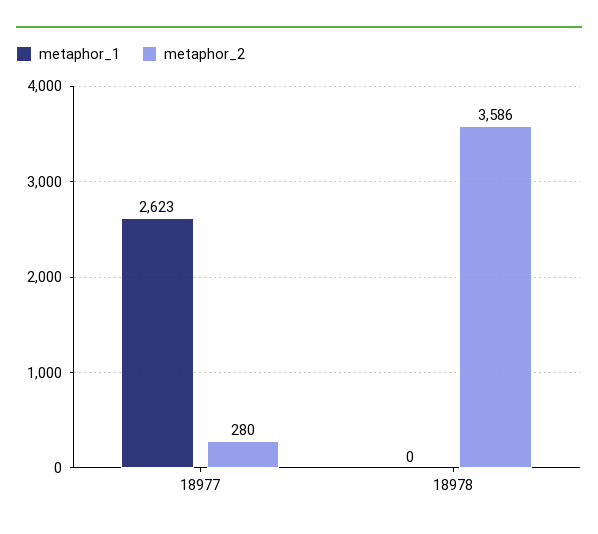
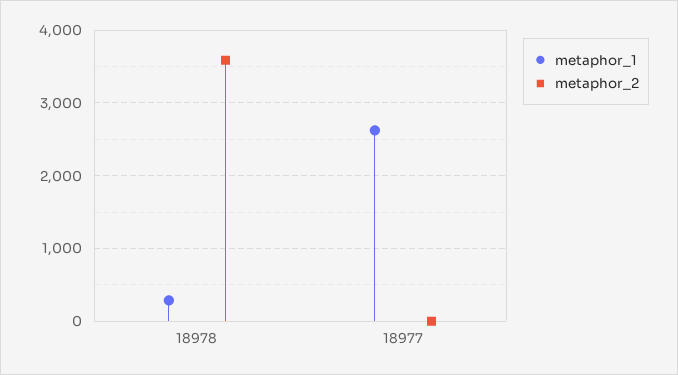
  {
    "metaphor_1": {
      "18977": 2623,
-     "18978": 0
+     "18978": 300
    },
    "metaphor_2": {
-     "18977": 280,
+     "18977": 0,
      "18978": 3586
    }
  }

